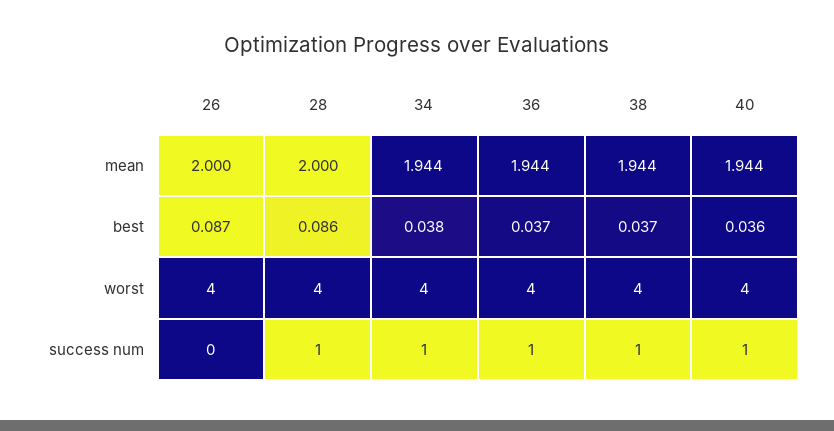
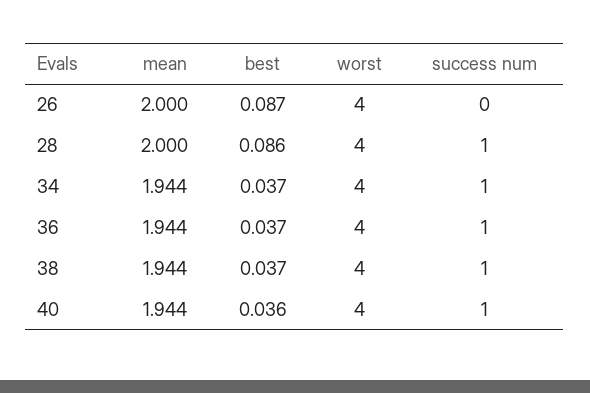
  {
    "26": {
      "mean": 2,
      "best": 0.087,
      "worst": 4,
      "success num": 0
    },
    "28": {
      "mean": 2,
      "best": 0.086,
      "worst": 4,
      "success num": 1
    },
    "34": {
      "mean": 1.944,
-     "best": 0.038,
+     "best": 0.037,
      "worst": 4,
      "success num": 1
    },
    "36": {
      "mean": 1.944,
      "best": 0.037,
      "worst": 4,
      "success num": 1
    },
    "38": {
      "mean": 1.944,
      "best": 0.037,
      "worst": 4,
      "success num": 1
    },
    "40": {
      "mean": 1.944,
      "best": 0.036,
      "worst": 4,
      "success num": 1
    }
  }

